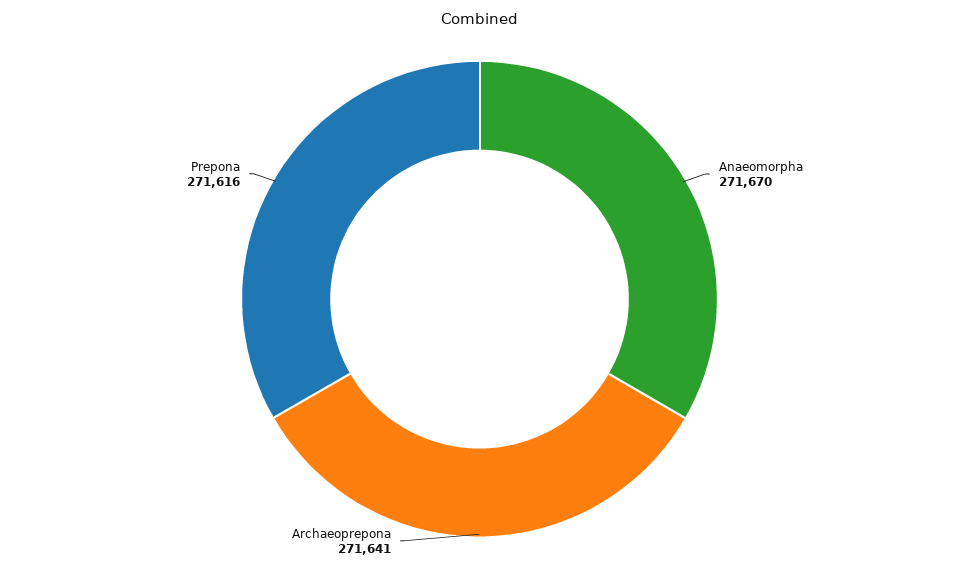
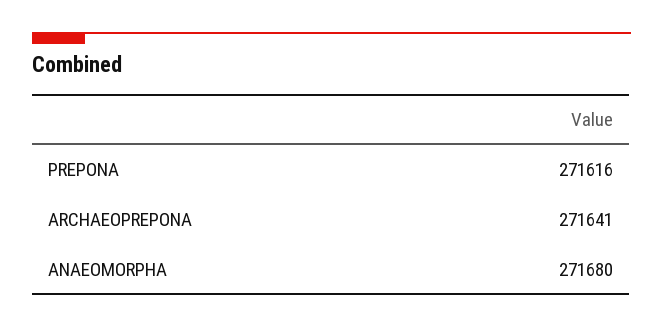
  {
-   "Anaeomorpha": 271670,
+   "Anaeomorpha": 271680,
    "Archaeoprepona": 271641,
    "Prepona": 271616
  }

